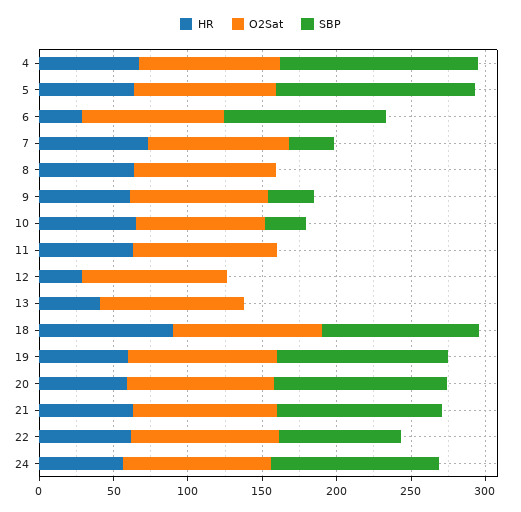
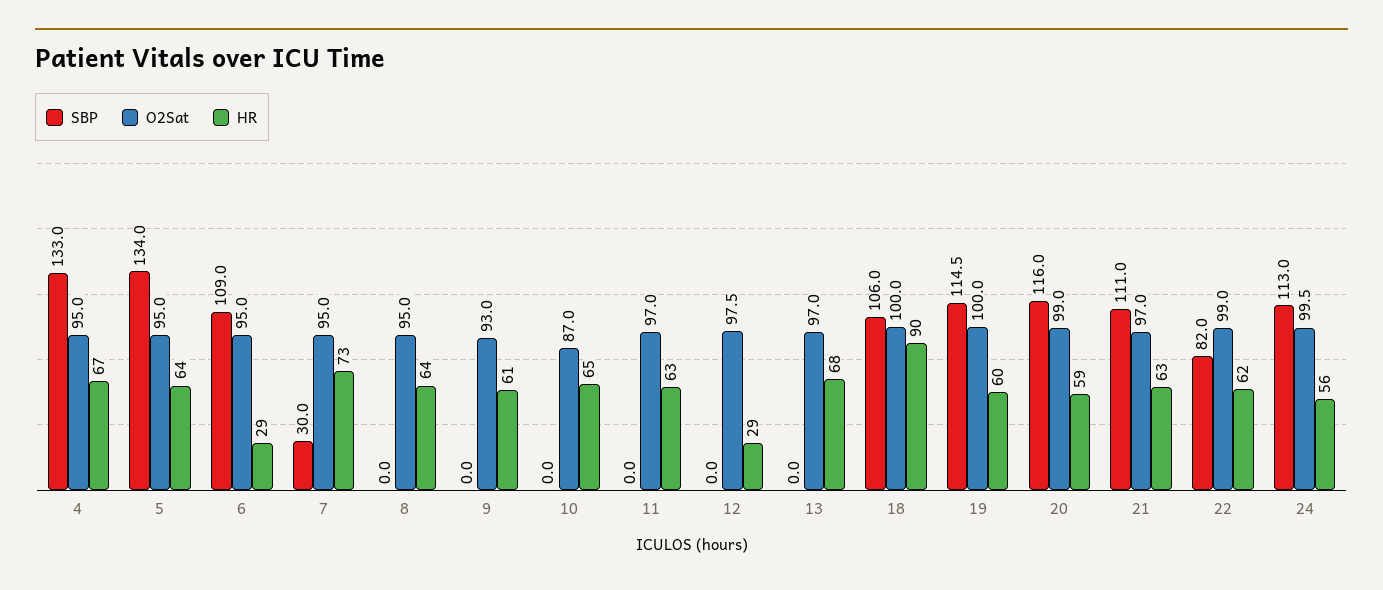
  {
    "HR": {
      "4": 67,
      "5": 64,
      "6": 29,
      "7": 73,
      "8": 64,
      "9": 61,
      "10": 65,
      "11": 63,
      "12": 29,
-     "13": 40,
+     "13": 68,
      "18": 90,
      "19": 60,
      "20": 59,
      "21": 63,
      "22": 62,
      "24": 56
    },
    "O2Sat": {
      "4": 95,
      "5": 95,
      "6": 95,
      "7": 95,
      "8": 95,
      "9": 93,
      "10": 87,
      "11": 97,
      "12": 97.5,
      "13": 97,
      "18": 100,
      "19": 100,
      "20": 99,
      "21": 97,
      "22": 99,
      "24": 99.5
    },
    "SBP": {
      "4": 133,
      "5": 134,
      "6": 109,
      "7": 30,
      "8": 0,
-     "9": 30,
+     "9": 0,
-     "10": 30,
+     "10": 0,
      "11": 0,
      "12": 0,
      "13": 0,
      "18": 106,
      "19": 114.5,
      "20": 116,
      "21": 111,
      "22": 82,
      "24": 113
    }
  }

